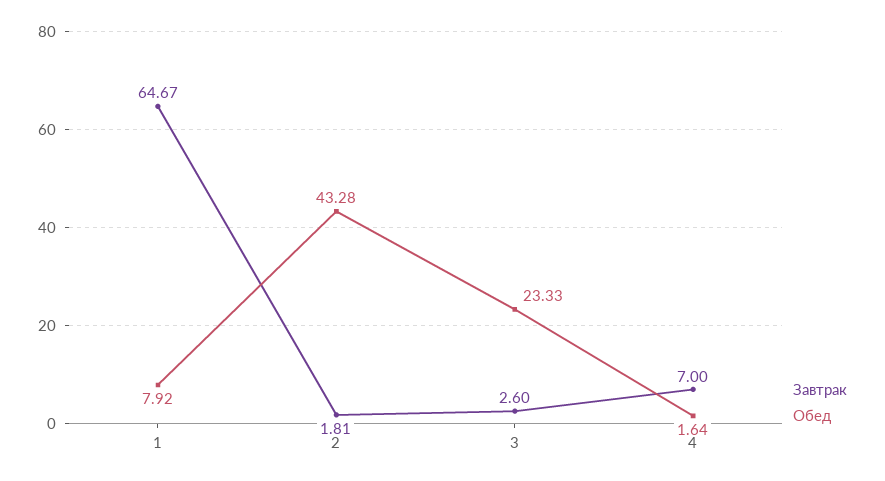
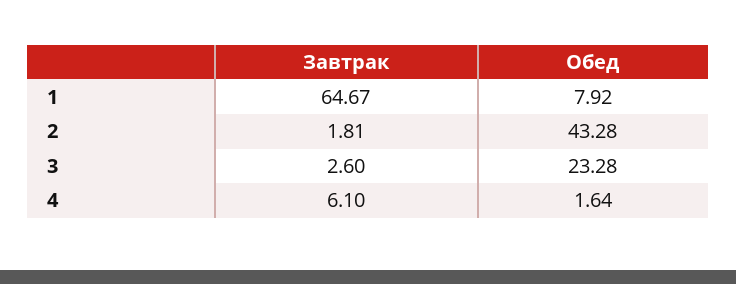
  {
    "Завтрак": {
      "1": 64.67,
      "2": 1.81,
      "3": 2.6,
-     "4": 7
+     "4": 6.1
    },
    "Обед": {
      "1": 7.92,
      "2": 43.28,
-     "3": 23.33,
+     "3": 23.28,
      "4": 1.64
    }
  }

